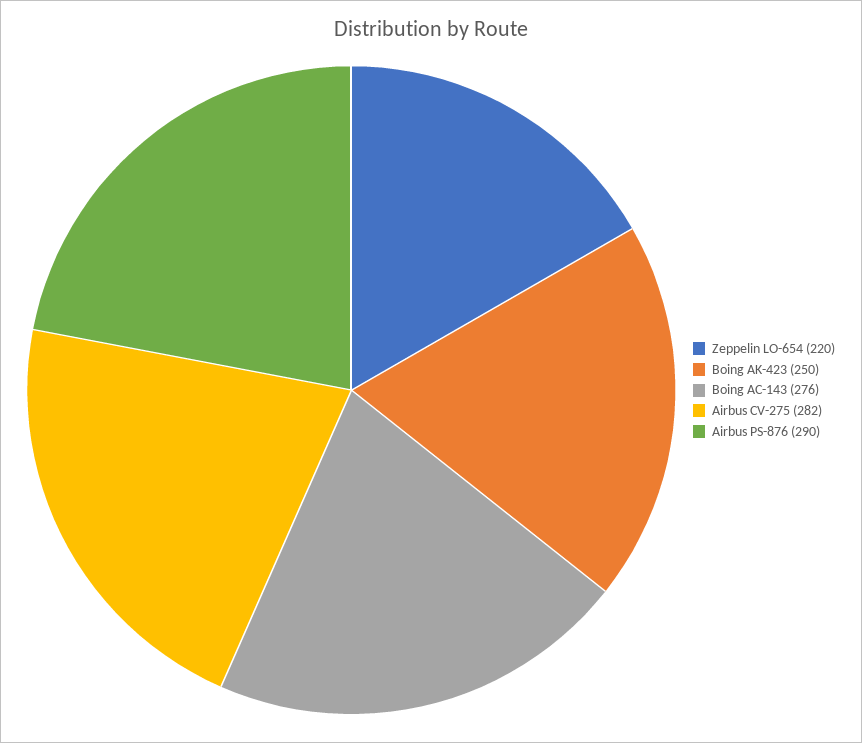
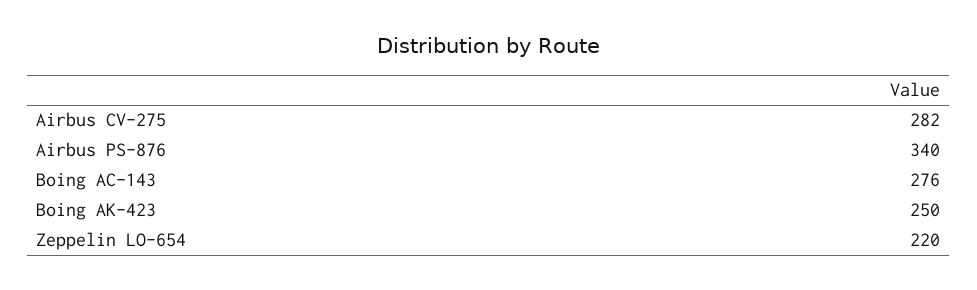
  {
    "Zeppelin LO-654": 220,
    "Boing AK-423": 250,
    "Boing AC-143": 276,
    "Airbus CV-275": 282,
-   "Airbus PS-876": 290
+   "Airbus PS-876": 340
  }

